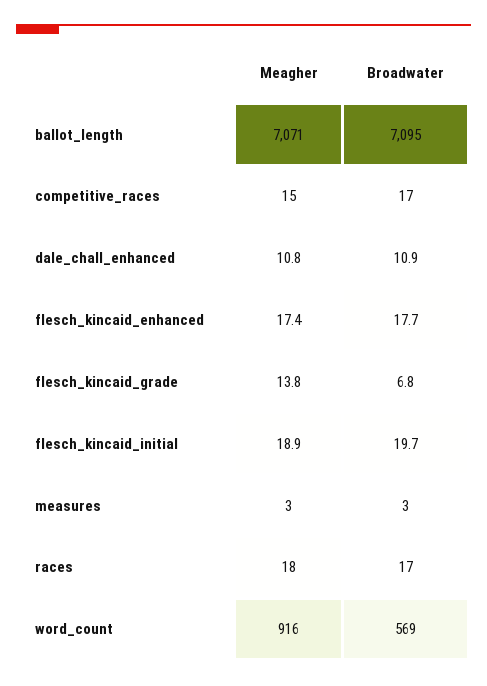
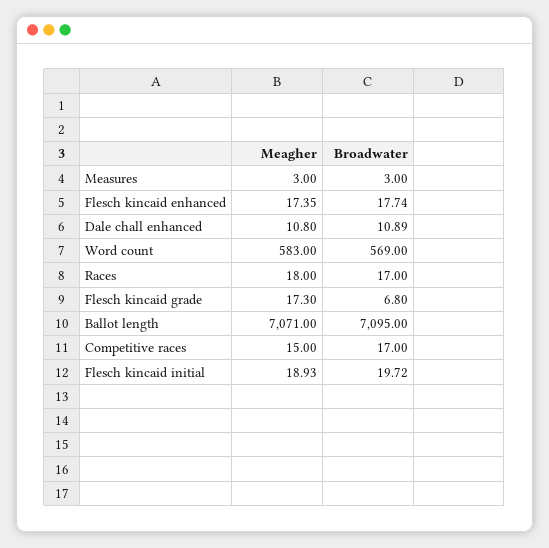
  {
    "Meagher": {
      "ballot_length": 7071,
      "competitive_races": 15,
      "dale_chall_enhanced": 10.8,
      "flesch_kincaid_enhanced": 17.35,
-     "flesch_kincaid_grade": 13.8,
+     "flesch_kincaid_grade": 17.3,
      "flesch_kincaid_initial": 18.93,
      "measures": 3,
      "races": 18,
-     "word_count": 916
+     "word_count": 583
    },
    "Broadwater": {
      "ballot_length": 7095,
      "competitive_races": 17,
      "dale_chall_enhanced": 10.89,
      "flesch_kincaid_enhanced": 17.74,
      "flesch_kincaid_grade": 6.8,
      "flesch_kincaid_initial": 19.72,
      "measures": 3,
      "races": 17,
      "word_count": 569
    }
  }

